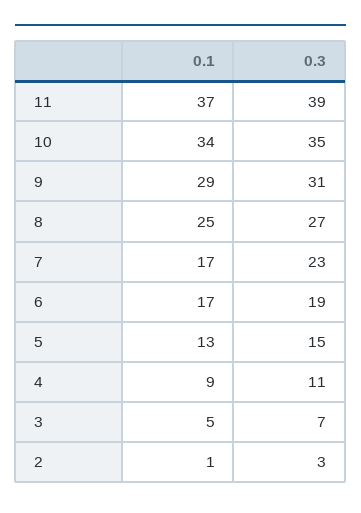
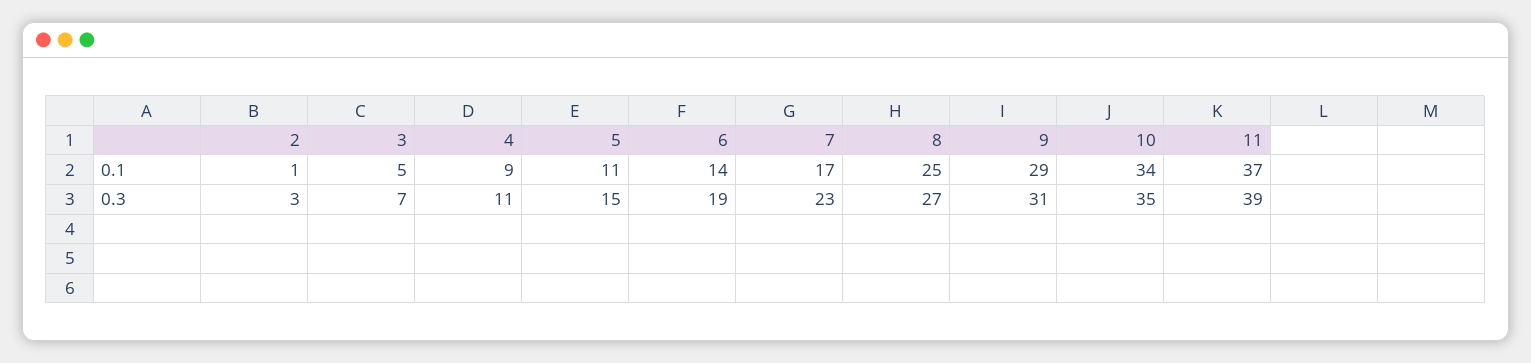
  {
    "0.1": {
      "11": 37,
      "10": 34,
      "9": 29,
      "8": 25,
      "7": 17,
-     "6": 17,
+     "6": 14,
-     "5": 13,
+     "5": 11,
      "4": 9,
      "3": 5,
      "2": 1
    },
    "0.3": {
      "11": 39,
      "10": 35,
      "9": 31,
      "8": 27,
      "7": 23,
      "6": 19,
      "5": 15,
      "4": 11,
      "3": 7,
      "2": 3
    }
  }

